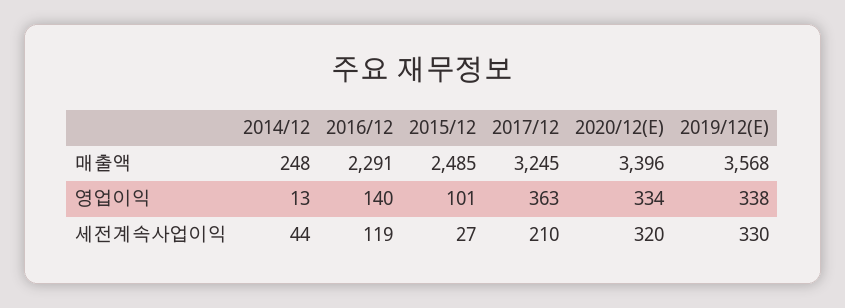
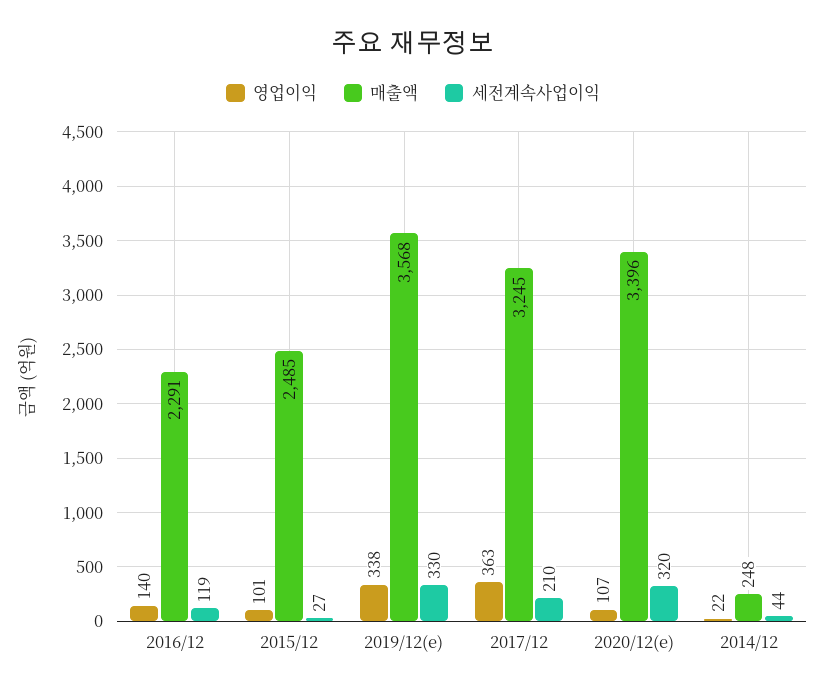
  {
    "매출액": {
      "2014/12": 248,
      "2016/12": 2291,
      "2015/12": 2485,
      "2017/12": 3245,
      "2020/12(E)": 3396,
      "2019/12(E)": 3568
    },
    "영업이익": {
-     "2014/12": 13,
+     "2014/12": 22,
      "2016/12": 140,
      "2015/12": 101,
      "2017/12": 363,
-     "2020/12(E)": 334,
+     "2020/12(E)": 107,
      "2019/12(E)": 338
    },
    "세전계속사업이익": {
      "2014/12": 44,
      "2016/12": 119,
      "2015/12": 27,
      "2017/12": 210,
      "2020/12(E)": 320,
      "2019/12(E)": 330
    }
  }

